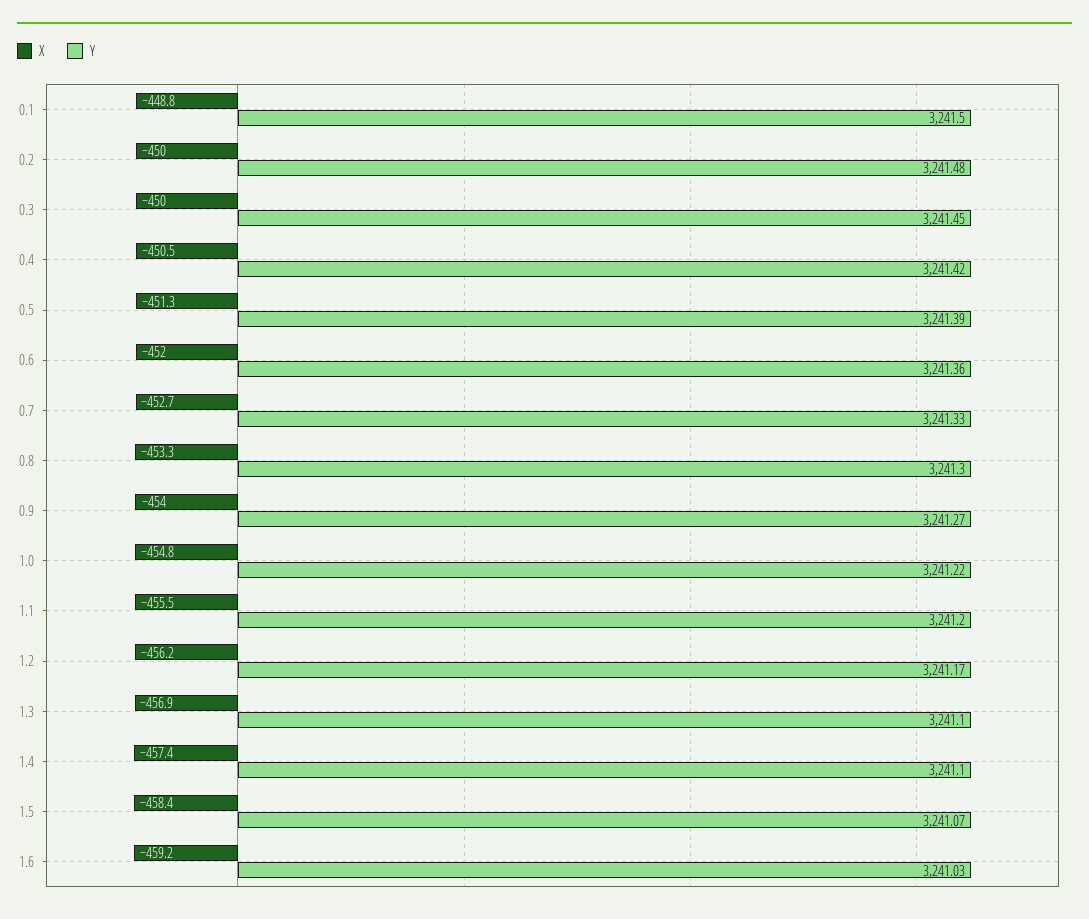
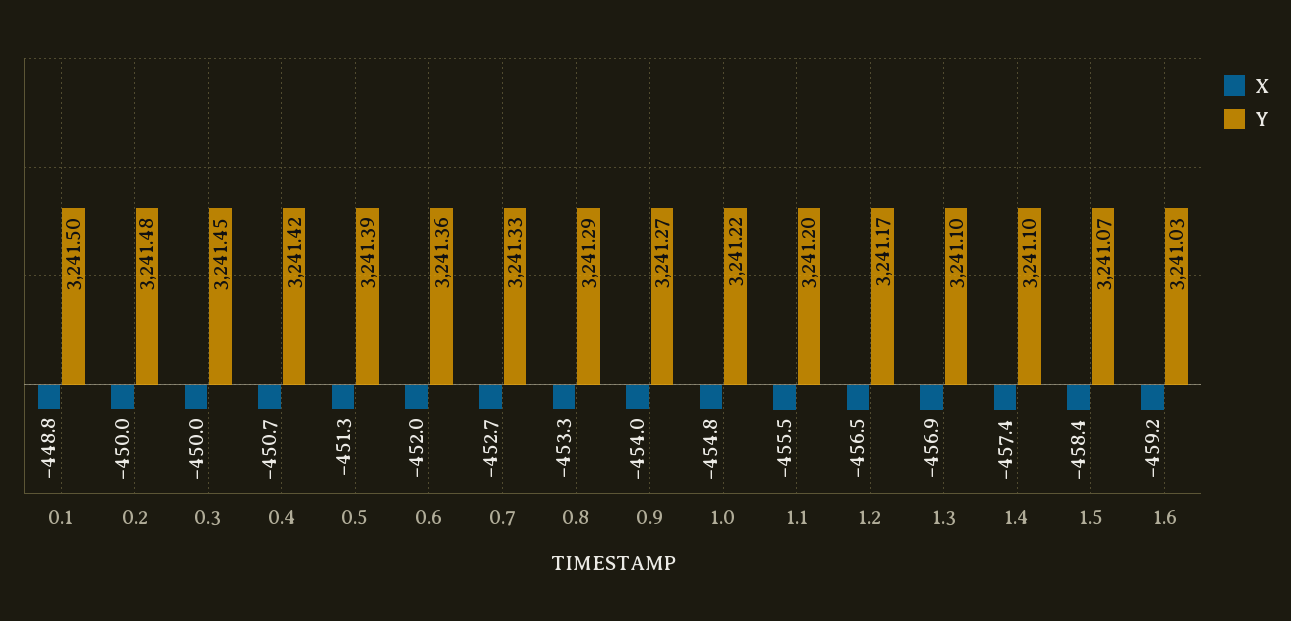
  {
    "X": {
      "0.1": -448.8,
      "0.2": -450,
      "0.3": -450,
-     "0.4": -450.5,
+     "0.4": -450.7,
      "0.5": -451.3,
      "0.6": -452,
      "0.7": -452.7,
      "0.8": -453.3,
      "0.9": -454,
      "1.0": -454.8,
      "1.1": -455.5,
-     "1.2": -456.2,
+     "1.2": -456.5,
      "1.3": -456.9,
      "1.4": -457.4,
      "1.5": -458.4,
      "1.6": -459.2
    },
    "Y": {
      "0.1": 3241.5,
      "0.2": 3241.48,
      "0.3": 3241.45,
      "0.4": 3241.42,
      "0.5": 3241.39,
      "0.6": 3241.36,
      "0.7": 3241.33,
-     "0.8": 3241.3,
+     "0.8": 3241.29,
      "0.9": 3241.27,
      "1.0": 3241.22,
      "1.1": 3241.2,
      "1.2": 3241.17,
      "1.3": 3241.1,
      "1.4": 3241.1,
      "1.5": 3241.07,
      "1.6": 3241.03
    }
  }

